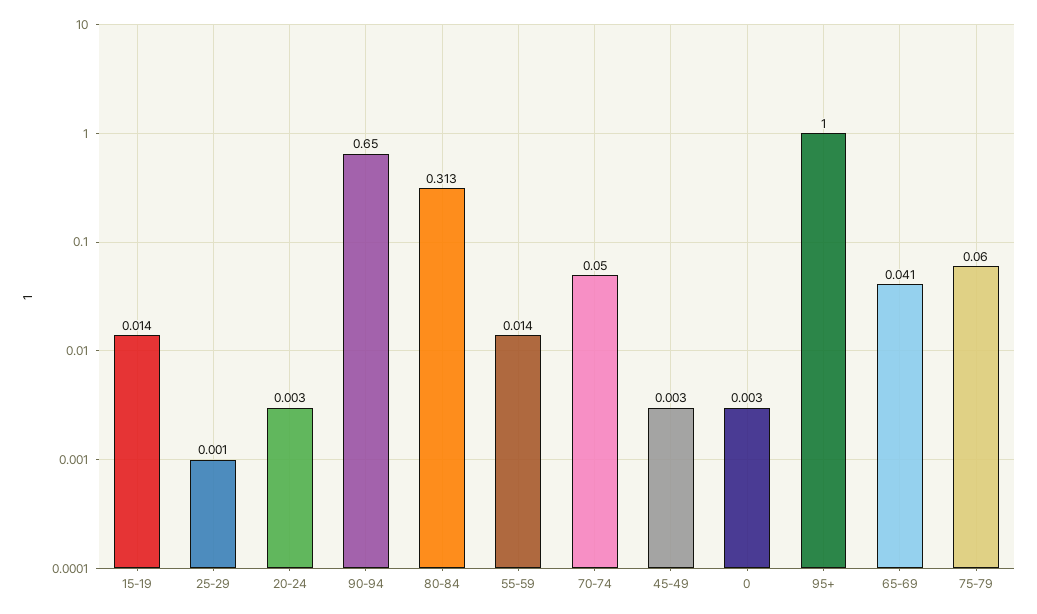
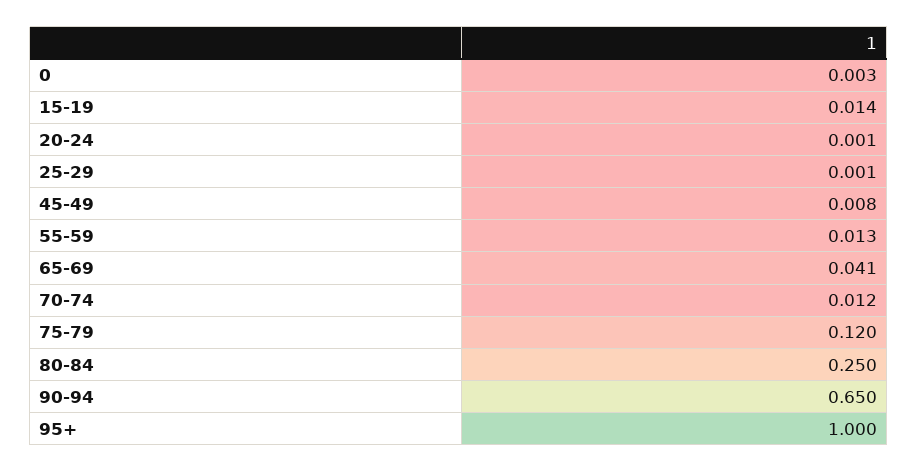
  {
    "15-19": 0.014,
    "25-29": 0.001,
-   "20-24": 0.003,
+   "20-24": 0.001,
    "90-94": 0.65,
-   "80-84": 0.313,
+   "80-84": 0.25,
-   "55-59": 0.014,
+   "55-59": 0.013,
-   "70-74": 0.05,
+   "70-74": 0.012,
-   "45-49": 0.003,
+   "45-49": 0.008,
    "0": 0.003,
    "95+": 1,
    "65-69": 0.041,
-   "75-79": 0.06
+   "75-79": 0.12
  }

